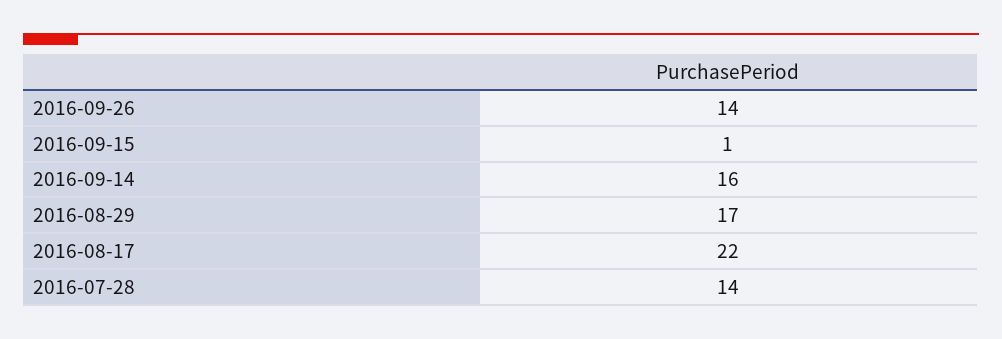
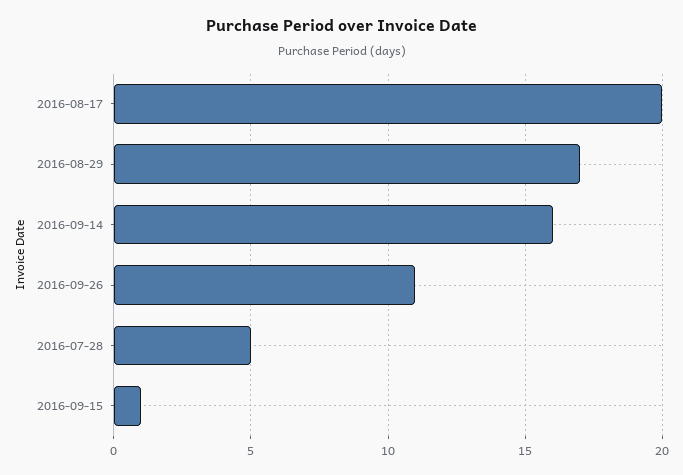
  {
-   "2016-09-26": 14,
+   "2016-09-26": 11,
    "2016-09-15": 1,
    "2016-09-14": 16,
    "2016-08-29": 17,
-   "2016-08-17": 22,
+   "2016-08-17": 20,
-   "2016-07-28": 14
+   "2016-07-28": 5
  }

